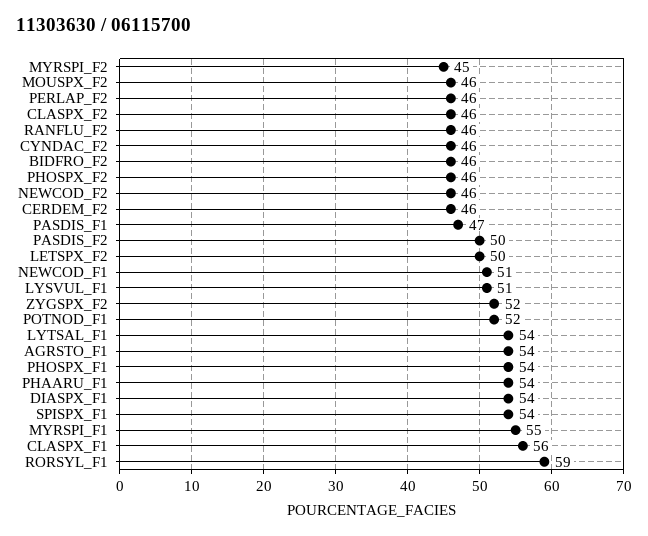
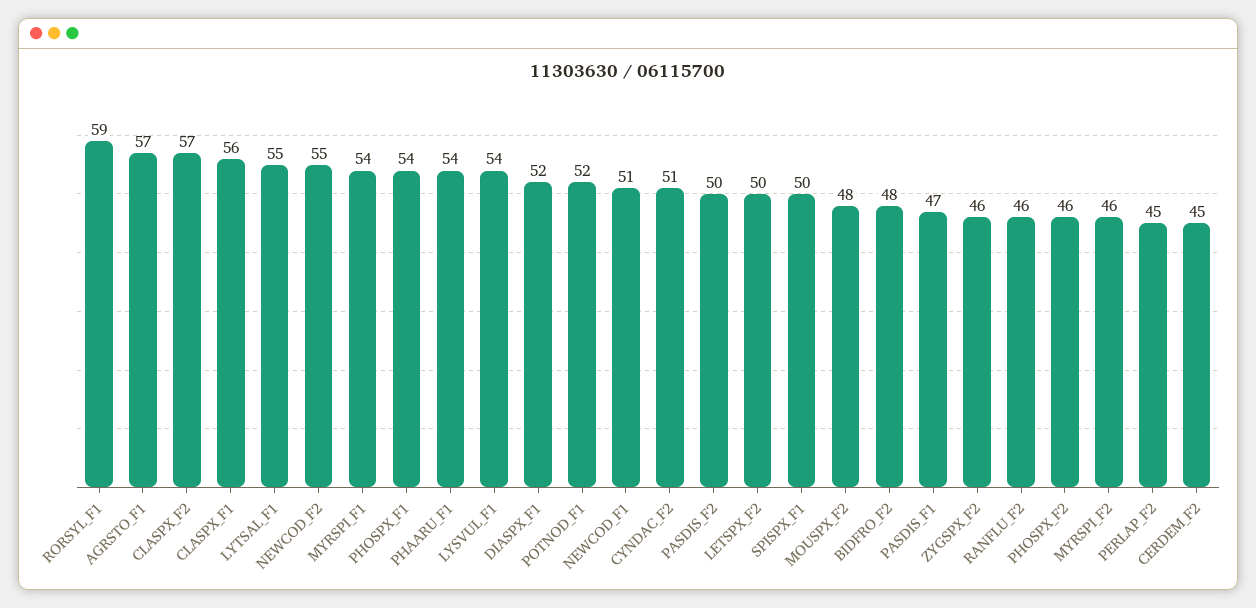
  {
-   "MYRSPI_F2": 45,
+   "MYRSPI_F2": 46,
-   "MOUSPX_F2": 46,
+   "MOUSPX_F2": 48,
-   "PERLAP_F2": 46,
+   "PERLAP_F2": 45,
-   "CLASPX_F2": 46,
+   "CLASPX_F2": 57,
    "RANFLU_F2": 46,
-   "CYNDAC_F2": 46,
+   "CYNDAC_F2": 51,
-   "BIDFRO_F2": 46,
+   "BIDFRO_F2": 48,
    "PHOSPX_F2": 46,
-   "NEWCOD_F2": 46,
+   "NEWCOD_F2": 55,
-   "CERDEM_F2": 46,
+   "CERDEM_F2": 45,
    "PASDIS_F1": 47,
    "PASDIS_F2": 50,
    "LETSPX_F2": 50,
    "NEWCOD_F1": 51,
-   "LYSVUL_F1": 51,
+   "LYSVUL_F1": 54,
-   "ZYGSPX_F2": 52,
+   "ZYGSPX_F2": 46,
    "POTNOD_F1": 52,
-   "LYTSAL_F1": 54,
+   "LYTSAL_F1": 55,
-   "AGRSTO_F1": 54,
+   "AGRSTO_F1": 57,
    "PHOSPX_F1": 54,
    "PHAARU_F1": 54,
-   "DIASPX_F1": 54,
+   "DIASPX_F1": 52,
-   "SPISPX_F1": 54,
+   "SPISPX_F1": 50,
-   "MYRSPI_F1": 55,
+   "MYRSPI_F1": 54,
    "CLASPX_F1": 56,
    "RORSYL_F1": 59
  }

